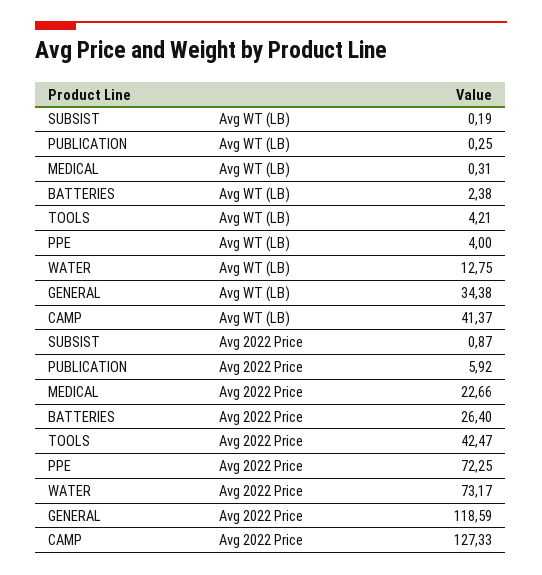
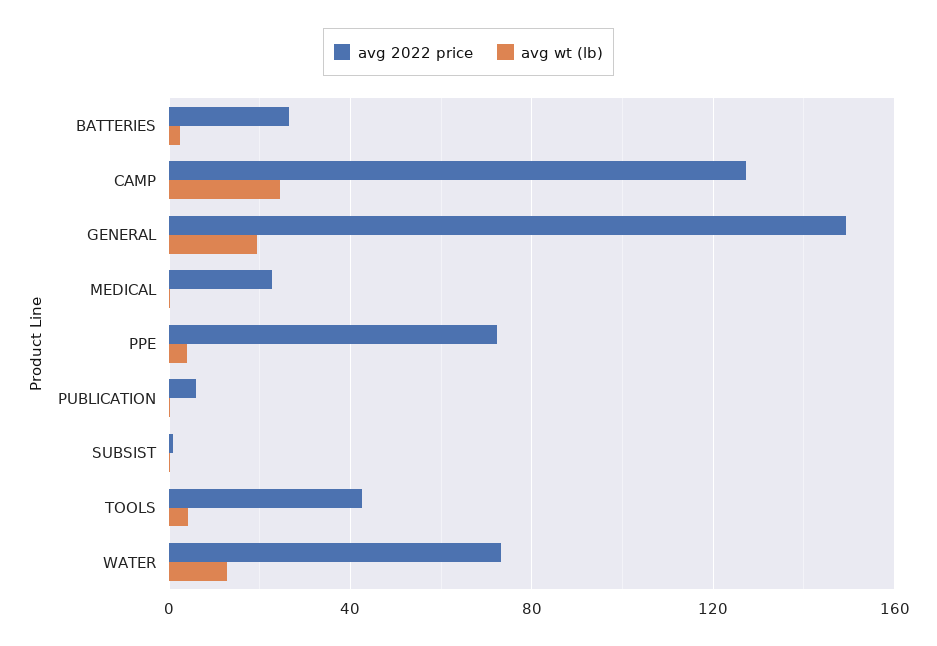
  {
    "Avg WT (LB)": {
      "SUBSIST": 0.19,
      "PUBLICATION": 0.25,
      "MEDICAL": 0.31,
      "BATTERIES": 2.38,
      "TOOLS": 4.21,
      "PPE": 4,
      "WATER": 12.75,
-     "GENERAL": 34.38,
+     "GENERAL": 20,
-     "CAMP": 41.37
+     "CAMP": 25
    },
    "Avg 2022 Price": {
      "SUBSIST": 0.87,
      "PUBLICATION": 5.92,
      "MEDICAL": 22.66,
      "BATTERIES": 26.4,
      "TOOLS": 42.47,
      "PPE": 72.25,
      "WATER": 73.17,
-     "GENERAL": 118.59,
+     "GENERAL": 150,
      "CAMP": 127.33
    }
  }

